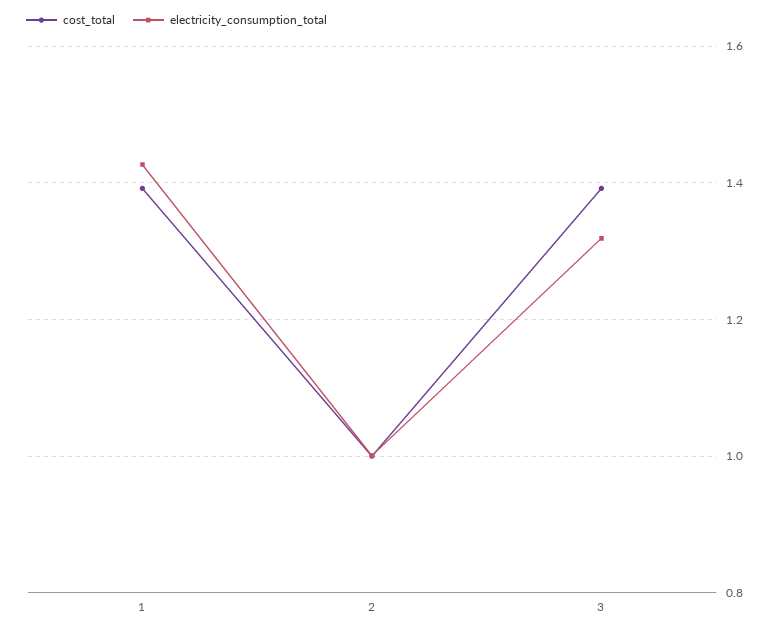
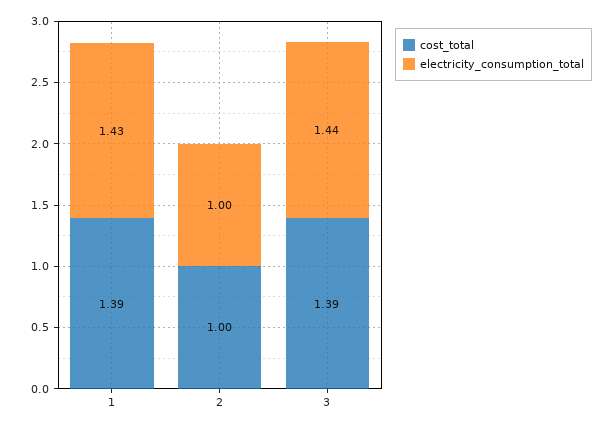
  {
    "cost_total": {
      "1": 1.39,
      "2": 1,
      "3": 1.39
    },
    "electricity_consumption_total": {
      "1": 1.43,
      "2": 1,
-     "3": 1.32
+     "3": 1.44
    }
  }

